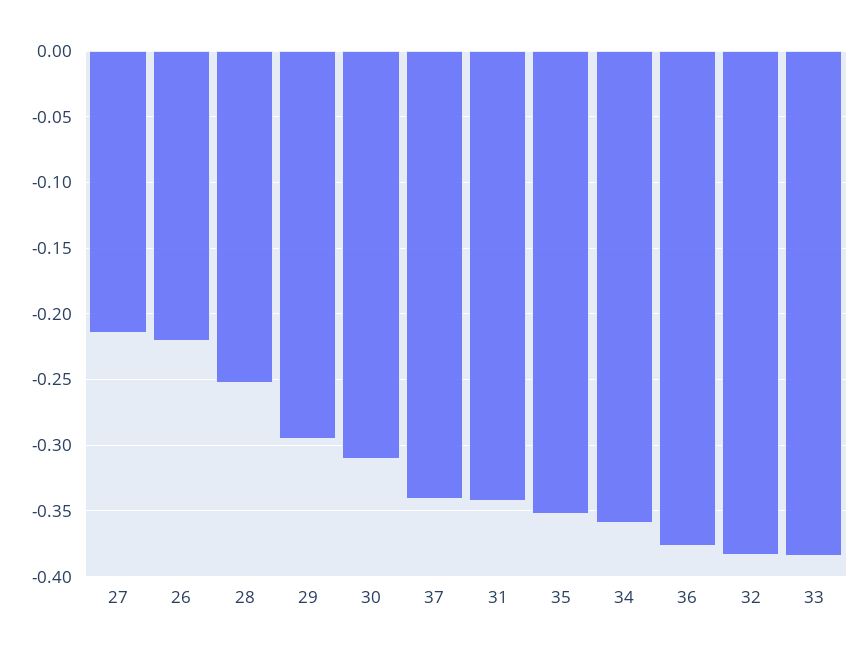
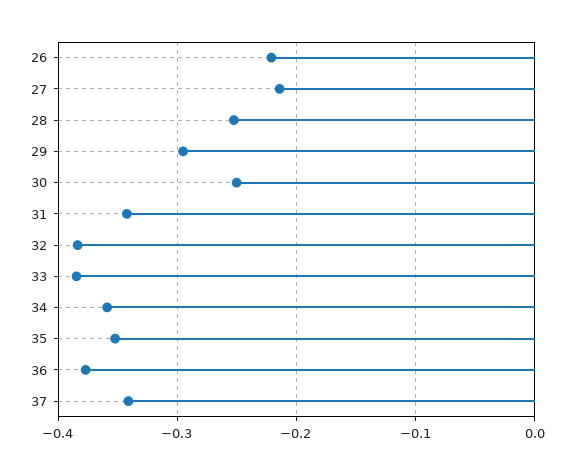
  {
    "27": -0.215,
    "26": -0.22,
    "28": -0.25,
    "29": -0.295,
-   "30": -0.31,
+   "30": -0.25,
    "37": -0.34,
    "31": -0.34,
    "35": -0.35,
    "34": -0.36,
    "36": -0.375,
    "32": -0.385,
    "33": -0.385
  }

